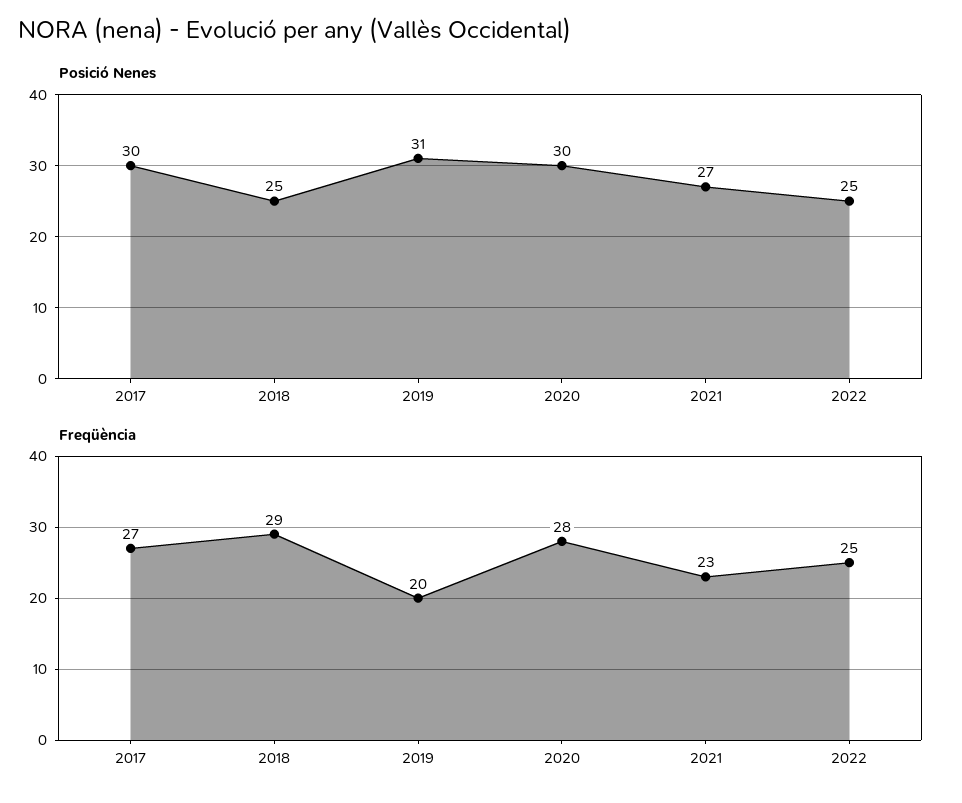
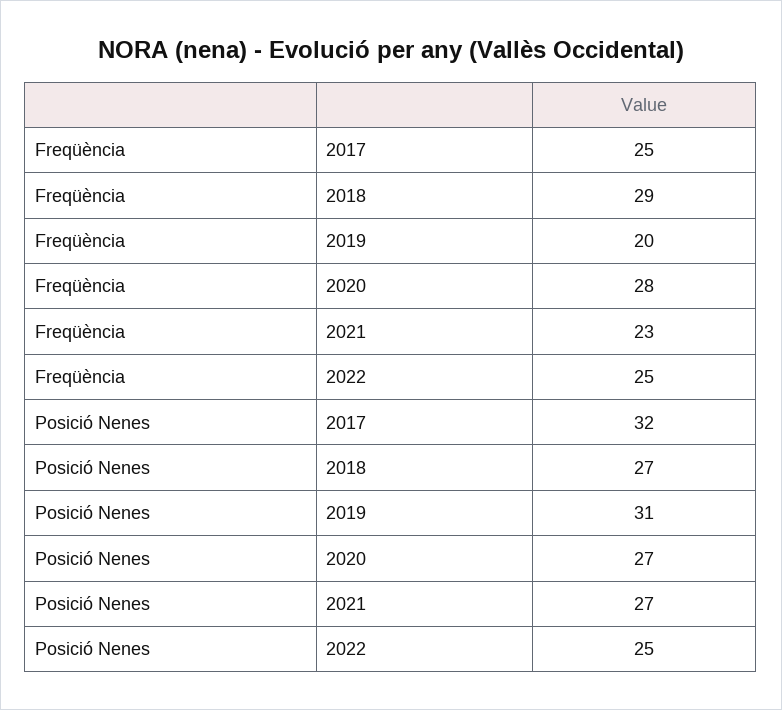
  {
    "Posició Nenes": {
-     "2017": 30,
+     "2017": 32,
-     "2018": 25,
+     "2018": 27,
      "2019": 31,
-     "2020": 30,
+     "2020": 27,
      "2021": 27,
      "2022": 25
    },
    "Freqüència": {
-     "2017": 27,
+     "2017": 25,
      "2018": 29,
      "2019": 20,
      "2020": 28,
      "2021": 23,
      "2022": 25
    }
  }

